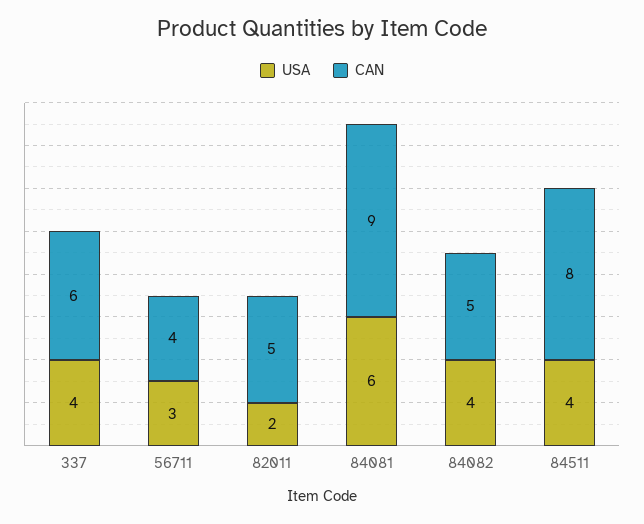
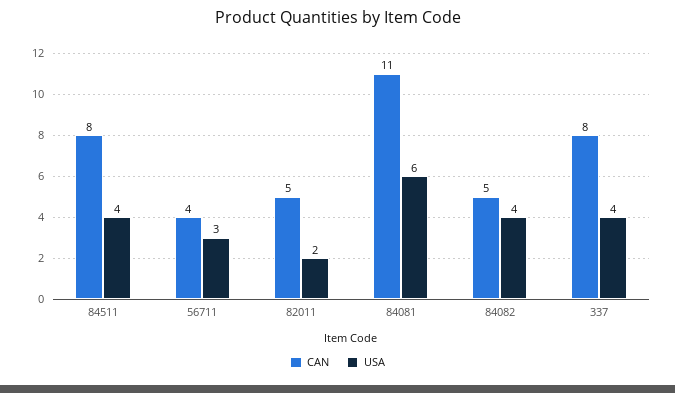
  {
    "USA": {
      "337": 4,
      "56711": 3,
      "82011": 2,
      "84081": 6,
      "84082": 4,
      "84511": 4
    },
    "CAN": {
-     "337": 6,
+     "337": 8,
      "56711": 4,
      "82011": 5,
-     "84081": 9,
+     "84081": 11,
      "84082": 5,
      "84511": 8
    }
  }

